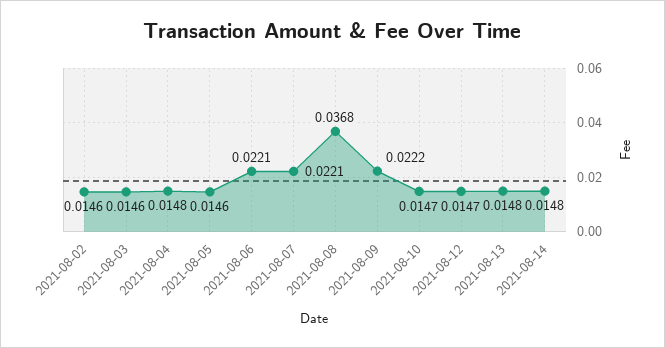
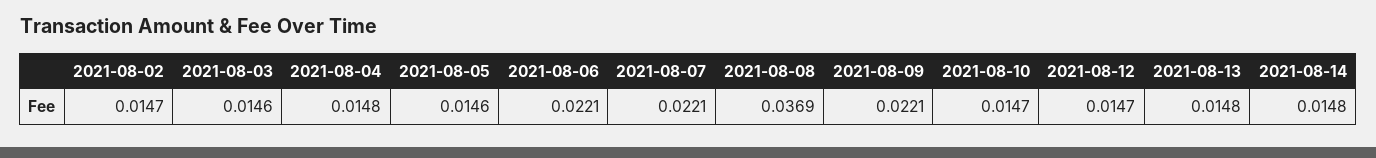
  {
-   "2021-08-02": 0.0146,
+   "2021-08-02": 0.0147,
    "2021-08-03": 0.0146,
    "2021-08-04": 0.0148,
    "2021-08-05": 0.0146,
    "2021-08-06": 0.0221,
    "2021-08-07": 0.0221,
-   "2021-08-08": 0.0368,
+   "2021-08-08": 0.0369,
-   "2021-08-09": 0.0222,
+   "2021-08-09": 0.0221,
    "2021-08-10": 0.0147,
    "2021-08-12": 0.0147,
    "2021-08-13": 0.0148,
    "2021-08-14": 0.0148
  }

